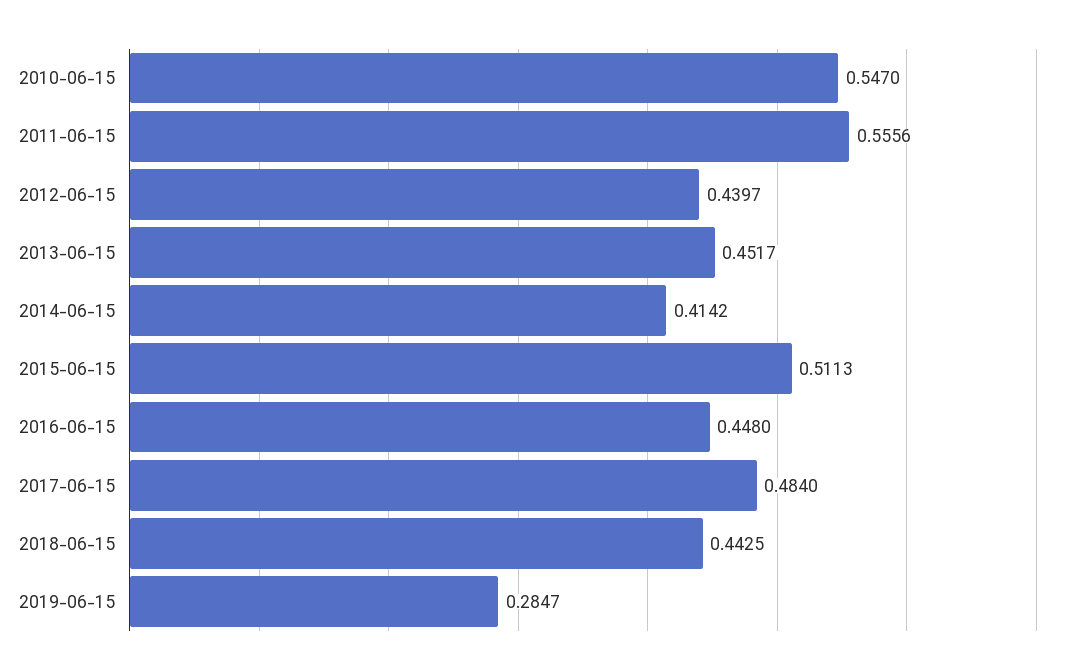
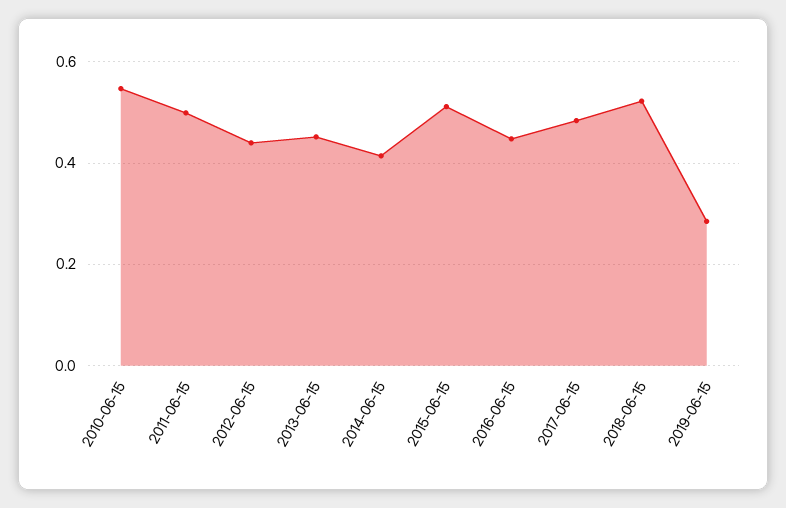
  {
    "2010-06-15": 0.547,
-   "2011-06-15": 0.5556,
+   "2011-06-15": 0.5,
    "2012-06-15": 0.4397,
    "2013-06-15": 0.4517,
    "2014-06-15": 0.4142,
    "2015-06-15": 0.5113,
    "2016-06-15": 0.448,
    "2017-06-15": 0.484,
-   "2018-06-15": 0.4425,
+   "2018-06-15": 0.52,
    "2019-06-15": 0.2847
  }

